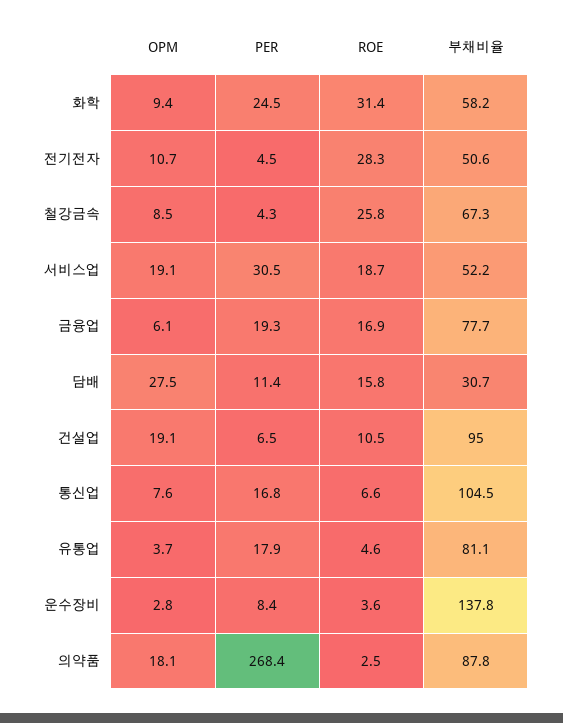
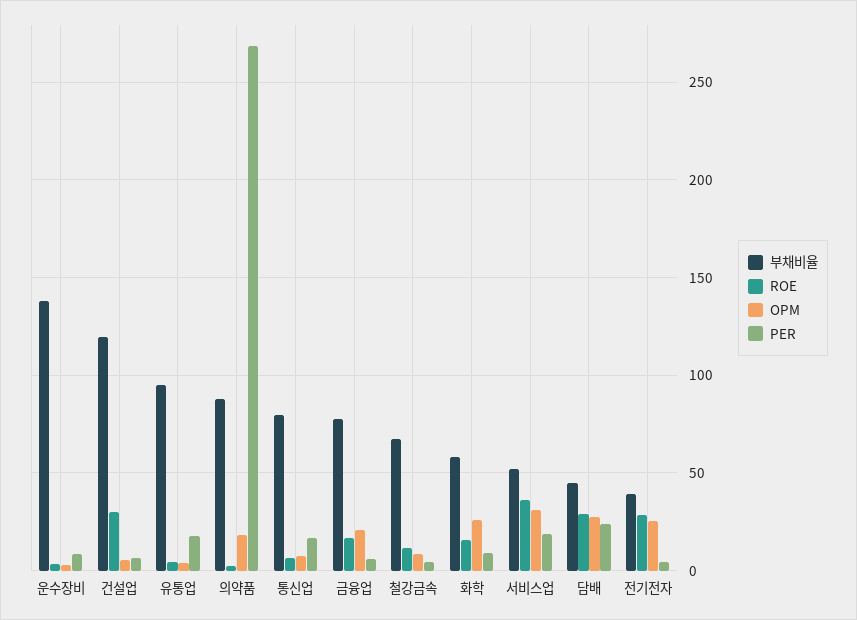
  {
    "OPM": {
-     "화학": 9.4,
+     "화학": 25,
-     "전기전자": 10.7,
+     "전기전자": 25,
      "철강금속": 8.5,
-     "서비스업": 19.1,
+     "서비스업": 30,
-     "금융업": 6.1,
+     "금융업": 20,
      "담배": 27.5,
-     "건설업": 19.1,
+     "건설업": 5,
      "통신업": 7.6,
      "유통업": 3.7,
      "운수장비": 2.8,
      "의약품": 18.1
    },
    "PER": {
-     "화학": 24.5,
+     "화학": 10,
      "전기전자": 4.5,
      "철강금속": 4.3,
-     "서비스업": 30.5,
+     "서비스업": 20,
-     "금융업": 19.3,
+     "금융업": 5,
-     "담배": 11.4,
+     "담배": 25,
      "건설업": 6.5,
      "통신업": 16.8,
      "유통업": 17.9,
      "운수장비": 8.4,
      "의약품": 268.4
    },
    "ROE": {
-     "화학": 31.4,
+     "화학": 15,
      "전기전자": 28.3,
-     "철강금속": 25.8,
+     "철강금속": 10,
-     "서비스업": 18.7,
+     "서비스업": 35,
      "금융업": 16.9,
-     "담배": 15.8,
+     "담배": 30,
-     "건설업": 10.5,
+     "건설업": 30,
      "통신업": 6.6,
      "유통업": 4.6,
      "운수장비": 3.6,
      "의약품": 2.5
    },
    "부채비율": {
      "화학": 58.2,
-     "전기전자": 50.6,
+     "전기전자": 40,
      "철강금속": 67.3,
      "서비스업": 52.2,
      "금융업": 77.7,
-     "담배": 30.7,
+     "담배": 45,
-     "건설업": 95,
+     "건설업": 120,
-     "통신업": 104.5,
+     "통신업": 80,
-     "유통업": 81.1,
+     "유통업": 95,
      "운수장비": 137.8,
      "의약품": 87.8
    }
  }

